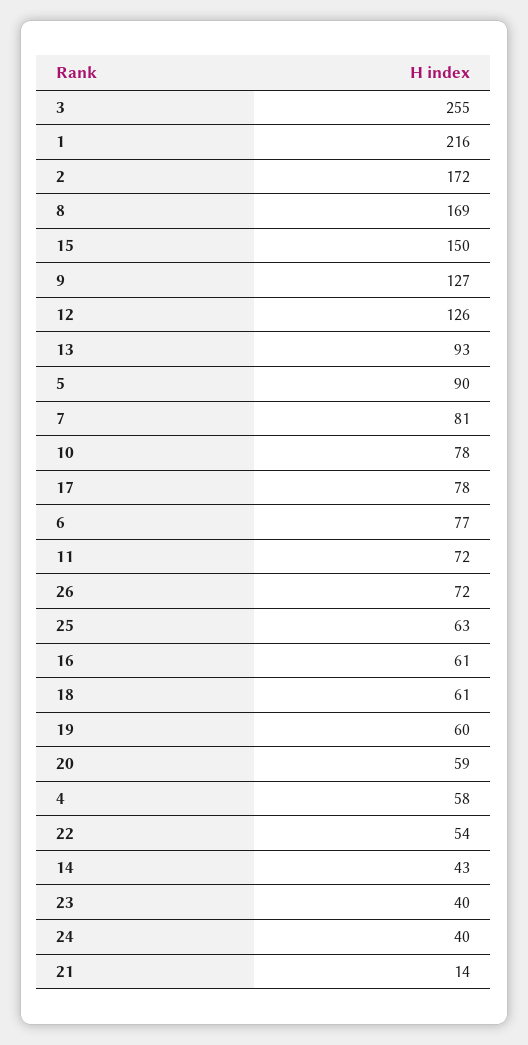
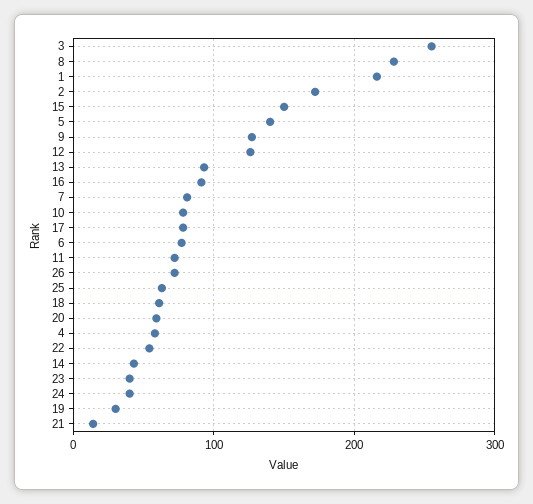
  {
    "3": 255,
    "1": 216,
    "2": 172,
-   "8": 169,
+   "8": 230,
    "15": 150,
    "9": 127,
    "12": 126,
    "13": 93,
-   "5": 90,
+   "5": 140,
    "7": 81,
    "10": 78,
    "17": 78,
    "6": 77,
    "11": 72,
    "26": 72,
    "25": 63,
-   "16": 61,
+   "16": 90,
    "18": 61,
-   "19": 60,
+   "19": 30,
    "20": 59,
    "4": 58,
    "22": 54,
    "14": 43,
    "23": 40,
    "24": 40,
    "21": 14
  }

